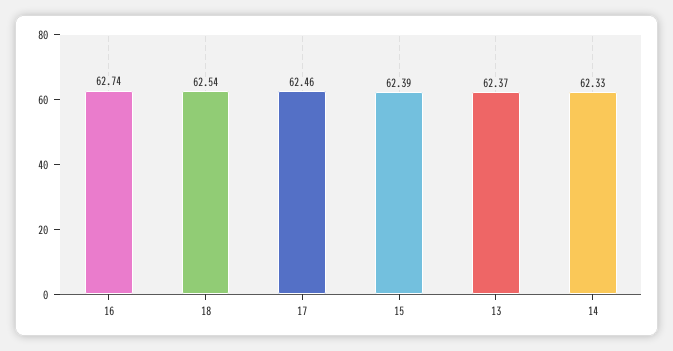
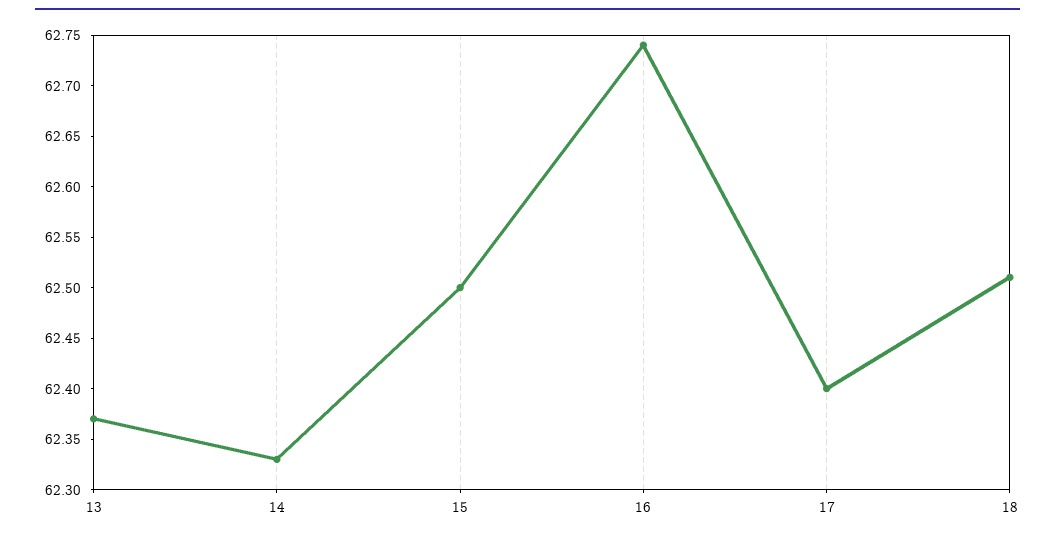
  {
    "16": 62.74,
-   "18": 62.54,
+   "18": 62.51,
-   "17": 62.46,
+   "17": 62.4,
-   "15": 62.39,
+   "15": 62.5,
    "13": 62.37,
    "14": 62.33
  }

